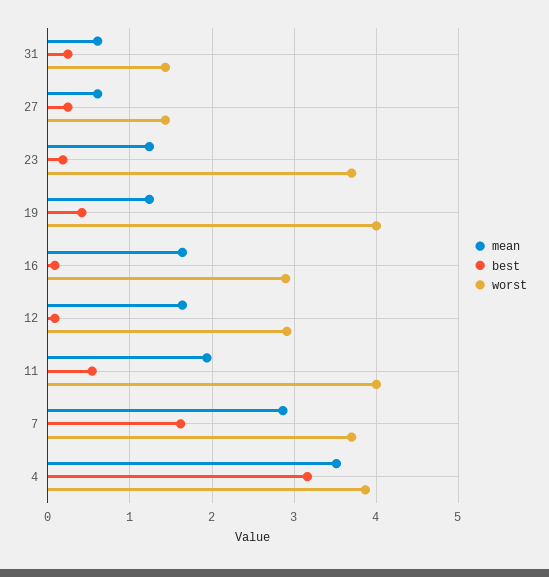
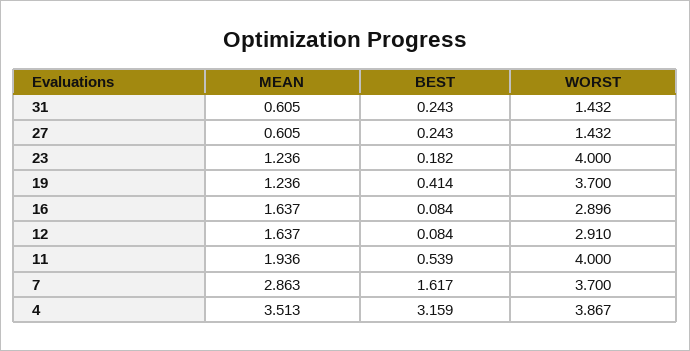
  {
    "mean": {
      "31": 0.605,
      "27": 0.605,
      "23": 1.236,
      "19": 1.236,
      "16": 1.637,
      "12": 1.637,
      "11": 1.936,
      "7": 2.863,
      "4": 3.513
    },
    "best": {
      "31": 0.243,
      "27": 0.243,
      "23": 0.182,
      "19": 0.414,
      "16": 0.084,
      "12": 0.084,
      "11": 0.539,
      "7": 1.617,
      "4": 3.159
    },
    "worst": {
      "31": 1.432,
      "27": 1.432,
-     "23": 3.7,
+     "23": 4,
-     "19": 4,
+     "19": 3.7,
      "16": 2.896,
      "12": 2.91,
      "11": 4,
      "7": 3.7,
      "4": 3.867
    }
  }

